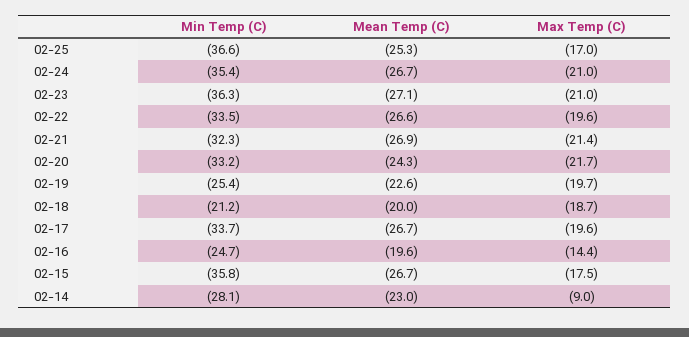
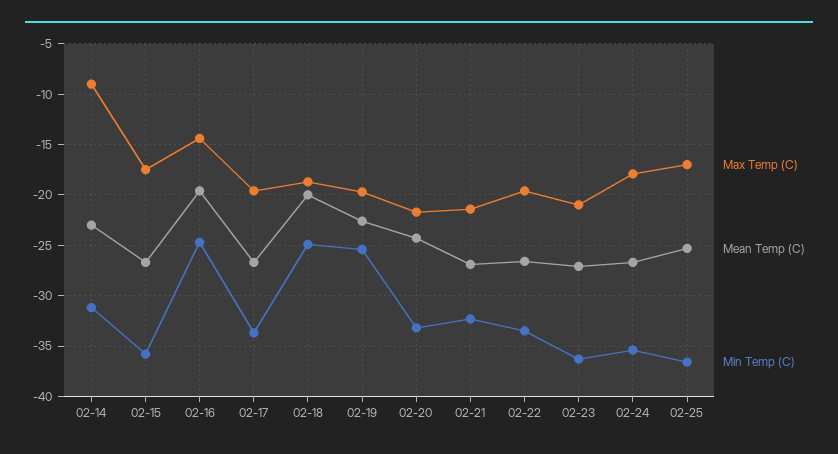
  {
    "Min Temp (C)": {
      "02-25": -36.6,
      "02-24": -35.4,
      "02-23": -36.3,
      "02-22": -33.5,
      "02-21": -32.3,
      "02-20": -33.2,
      "02-19": -25.4,
-     "02-18": -21.2,
+     "02-18": -25,
      "02-17": -33.7,
      "02-16": -24.7,
      "02-15": -35.8,
-     "02-14": -28.1
+     "02-14": -31
    },
    "Mean Temp (C)": {
      "02-25": -25.3,
      "02-24": -26.7,
      "02-23": -27.1,
      "02-22": -26.6,
      "02-21": -26.9,
      "02-20": -24.3,
      "02-19": -22.6,
      "02-18": -20,
      "02-17": -26.7,
      "02-16": -19.6,
      "02-15": -26.7,
      "02-14": -23
    },
    "Max Temp (C)": {
      "02-25": -17,
-     "02-24": -21,
+     "02-24": -18,
      "02-23": -21,
      "02-22": -19.6,
      "02-21": -21.4,
      "02-20": -21.7,
      "02-19": -19.7,
      "02-18": -18.7,
      "02-17": -19.6,
      "02-16": -14.4,
      "02-15": -17.5,
      "02-14": -9
    }
  }

